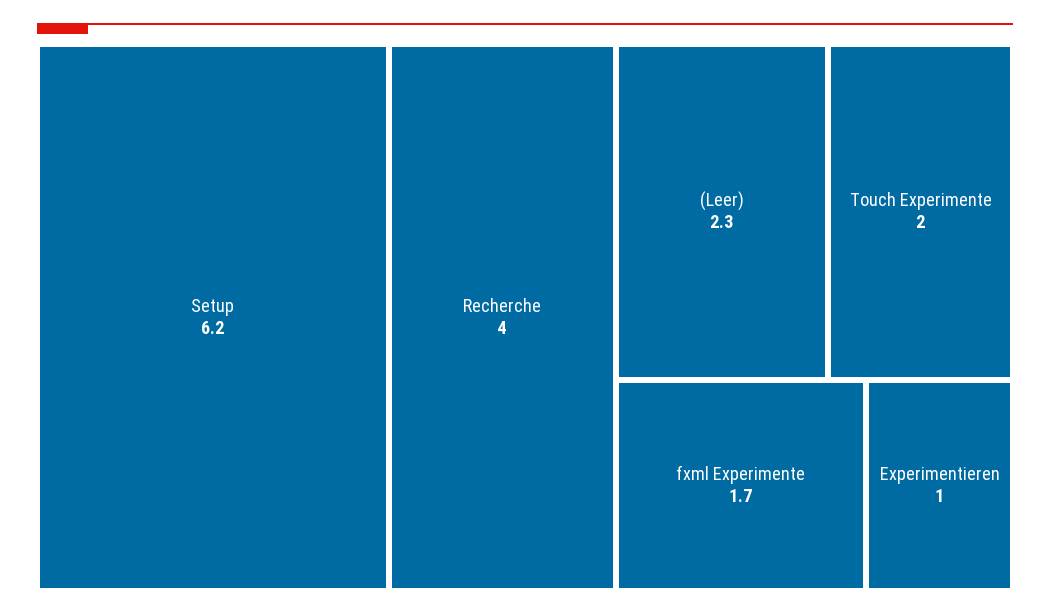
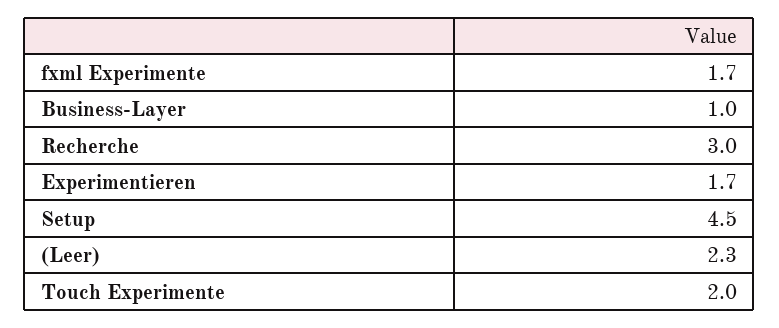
  {
-   "Setup": 6.2,
+   "Setup": 4.5,
-   "Recherche": 4,
+   "Recherche": 3,
    "(Leer)": 2.3,
    "Touch Experimente": 2,
    "fxml Experimente": 1.7,
-   "Experimentieren": 1
+   "Experimentieren": 1.7,
+   "Business-Layer": 1
  }

